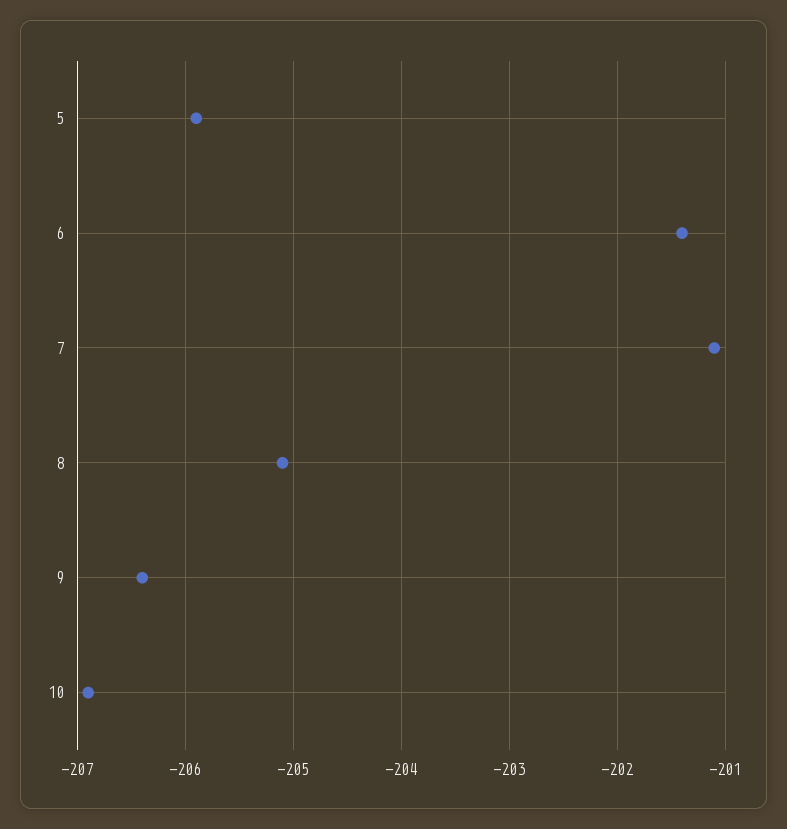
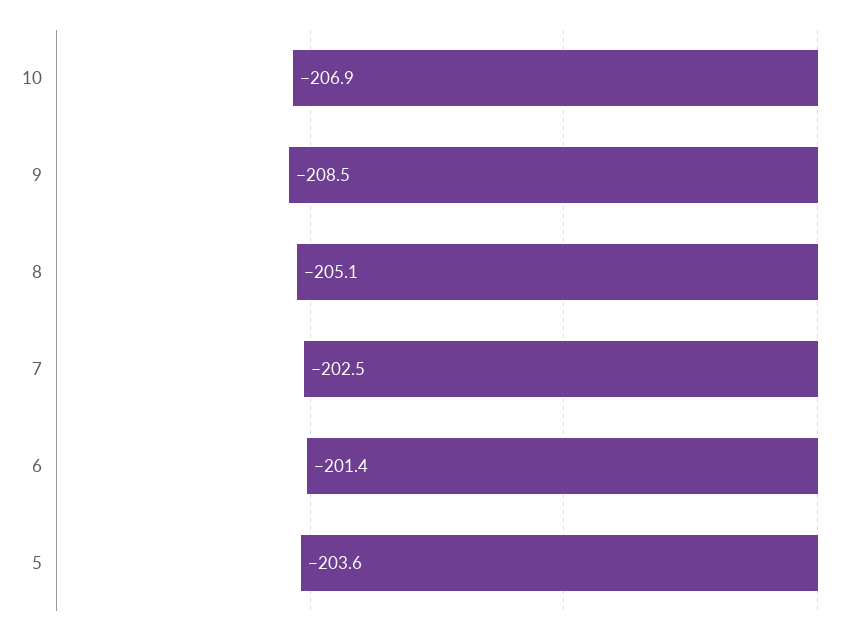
  {
-   "5": -205.9,
+   "5": -203.6,
    "6": -201.4,
-   "7": -201.1,
+   "7": -202.5,
    "8": -205.1,
-   "9": -206.4,
+   "9": -208.5,
    "10": -206.9
  }

